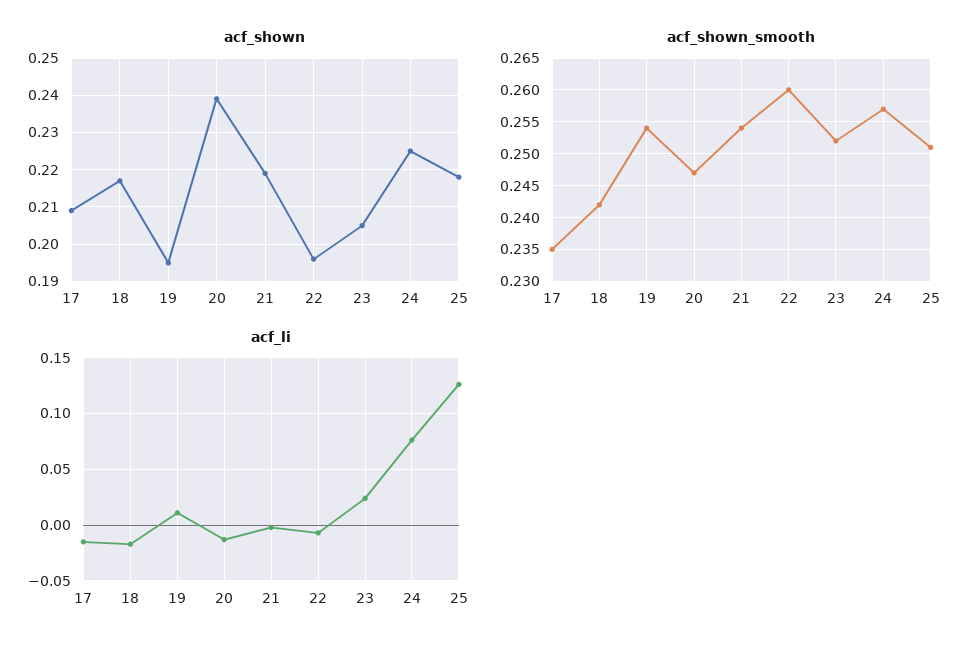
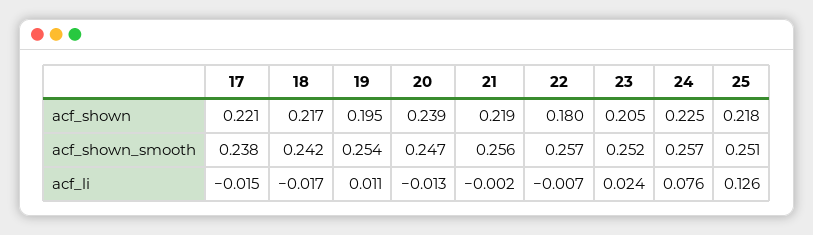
  {
    "acf_shown": {
-     "17": 0.21,
+     "17": 0.221,
      "18": 0.217,
      "19": 0.195,
      "20": 0.239,
      "21": 0.219,
-     "22": 0.195,
+     "22": 0.18,
      "23": 0.205,
      "24": 0.225,
      "25": 0.218
    },
    "acf_shown_smooth": {
-     "17": 0.235,
+     "17": 0.238,
      "18": 0.242,
      "19": 0.254,
      "20": 0.247,
-     "21": 0.254,
+     "21": 0.256,
-     "22": 0.26,
+     "22": 0.257,
      "23": 0.252,
      "24": 0.257,
      "25": 0.251
    },
    "acf_li": {
      "17": -0.015,
      "18": -0.017,
      "19": 0.011,
      "20": -0.013,
      "21": -0.002,
      "22": -0.007,
      "23": 0.024,
      "24": 0.076,
      "25": 0.126
    }
  }

